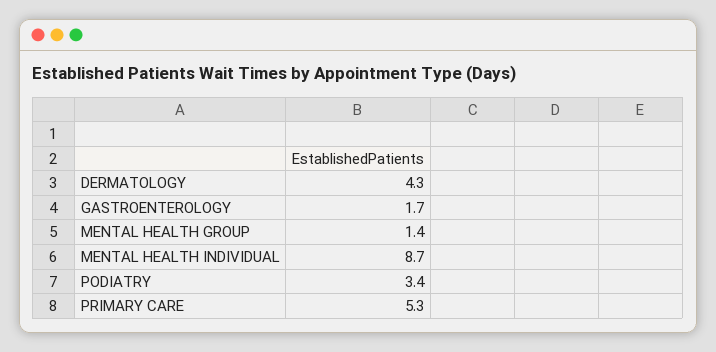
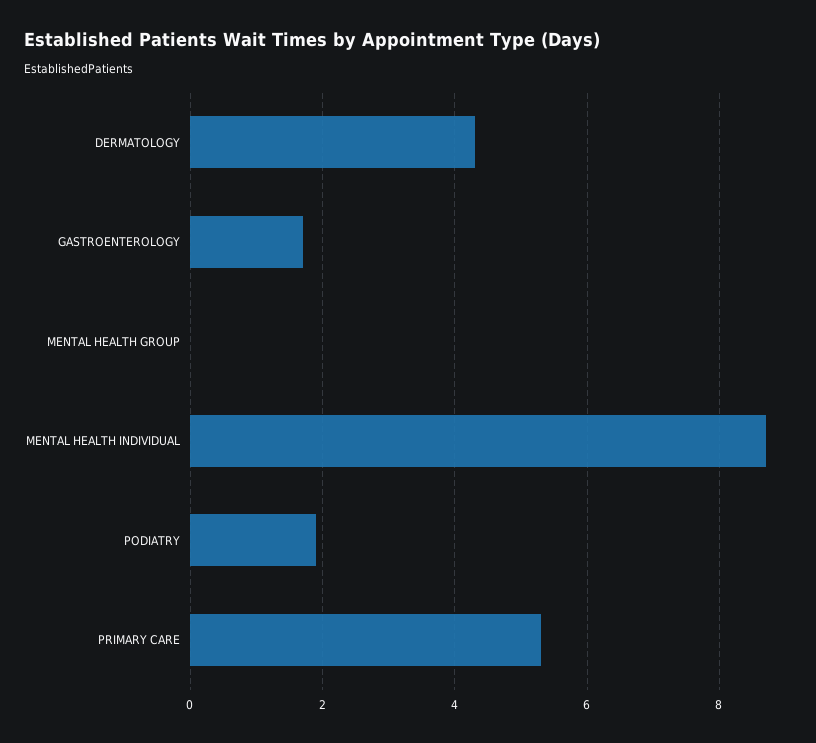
  {
    "DERMATOLOGY": 4.3,
    "GASTROENTEROLOGY": 1.7,
-   "MENTAL HEALTH GROUP": 1.4,
+   "MENTAL HEALTH GROUP": 0,
    "MENTAL HEALTH INDIVIDUAL": 8.7,
-   "PODIATRY": 3.4,
+   "PODIATRY": 2,
    "PRIMARY CARE": 5.3
  }

